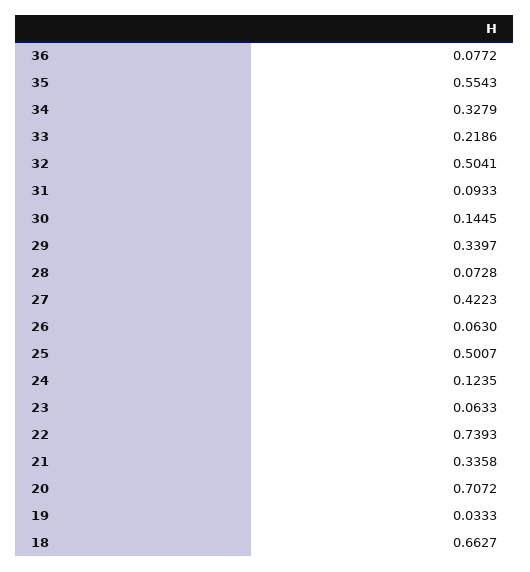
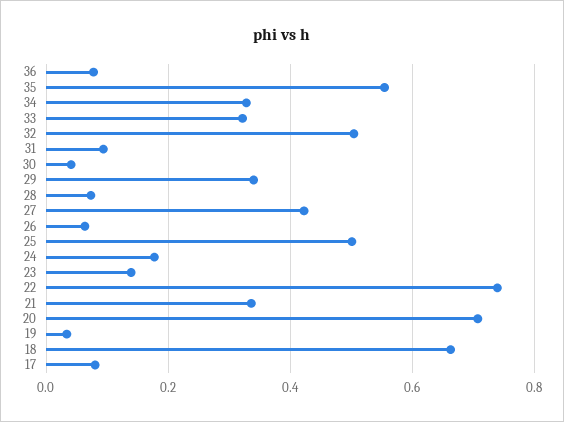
  {
    "36": 0.0772,
    "35": 0.5543,
    "34": 0.3279,
-   "33": 0.2186,
+   "33": 0.32,
    "32": 0.5041,
    "31": 0.0933,
-   "30": 0.1445,
+   "30": 0.04,
    "29": 0.3397,
    "28": 0.0728,
    "27": 0.4223,
    "26": 0.063,
    "25": 0.5007,
-   "24": 0.1235,
+   "24": 0.18,
-   "23": 0.0633,
+   "23": 0.14,
    "22": 0.7393,
    "21": 0.3358,
    "20": 0.7072,
    "19": 0.0333,
-   "18": 0.6627
+   "18": 0.6627,
+   "17": 0.08
  }

